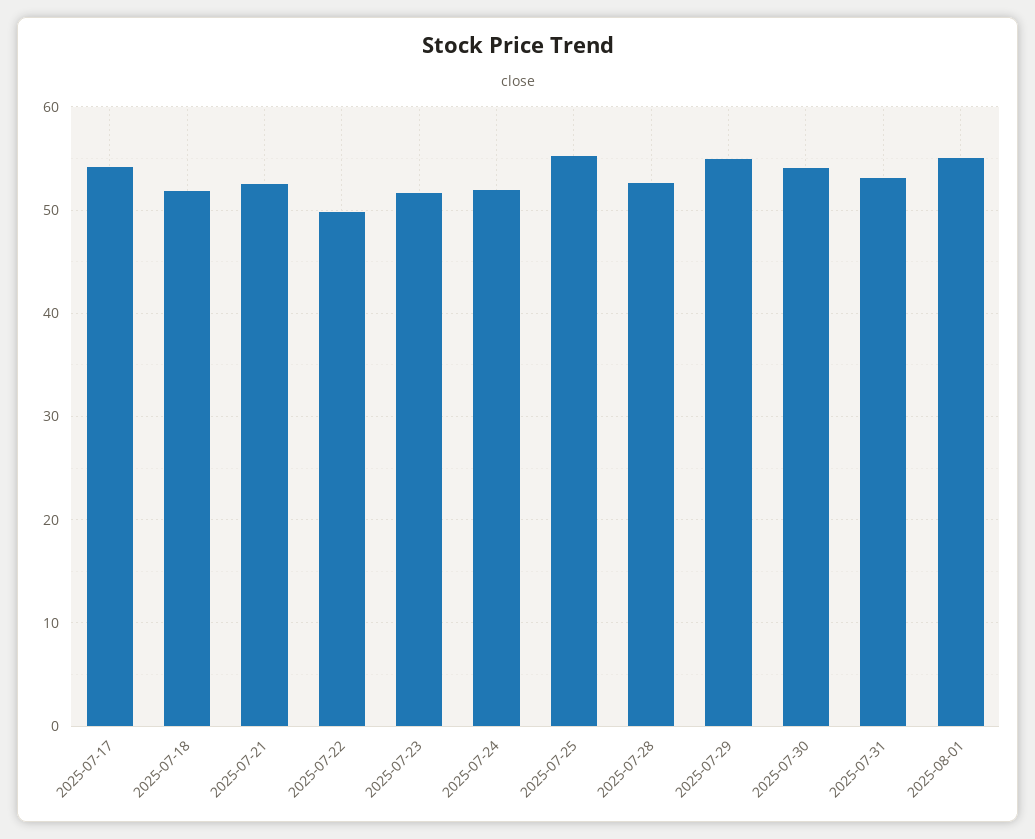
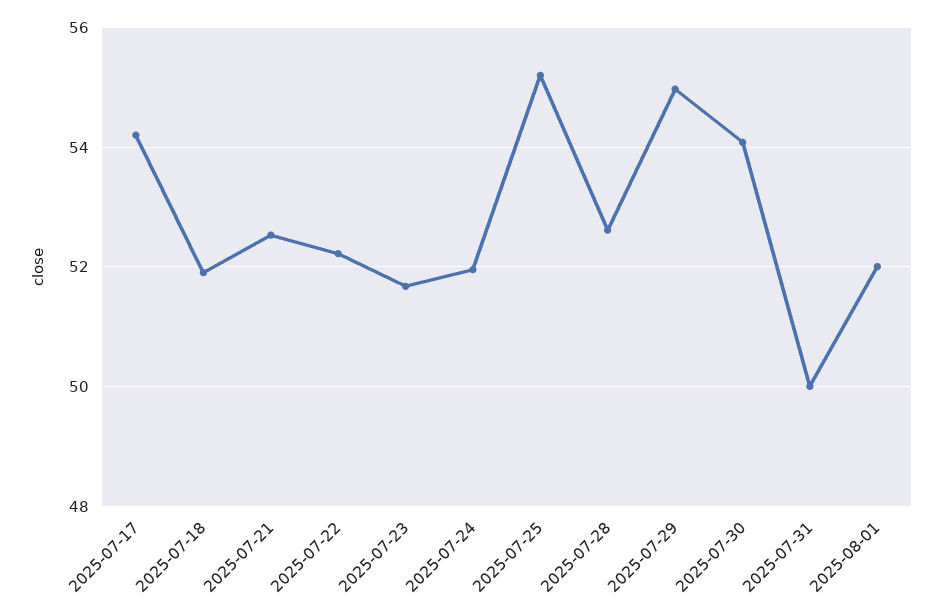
  {
    "2025-07-17": 54.2,
    "2025-07-18": 52,
    "2025-07-21": 52.6,
-   "2025-07-22": 50,
+   "2025-07-22": 52.2,
    "2025-07-23": 51.6,
    "2025-07-24": 52,
    "2025-07-25": 55.2,
    "2025-07-28": 52.6,
    "2025-07-29": 55,
    "2025-07-30": 54,
-   "2025-07-31": 53,
+   "2025-07-31": 50,
-   "2025-08-01": 55
+   "2025-08-01": 52
  }

